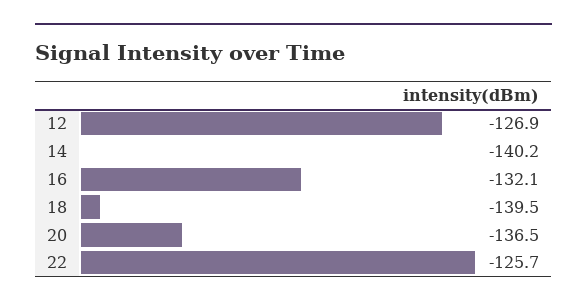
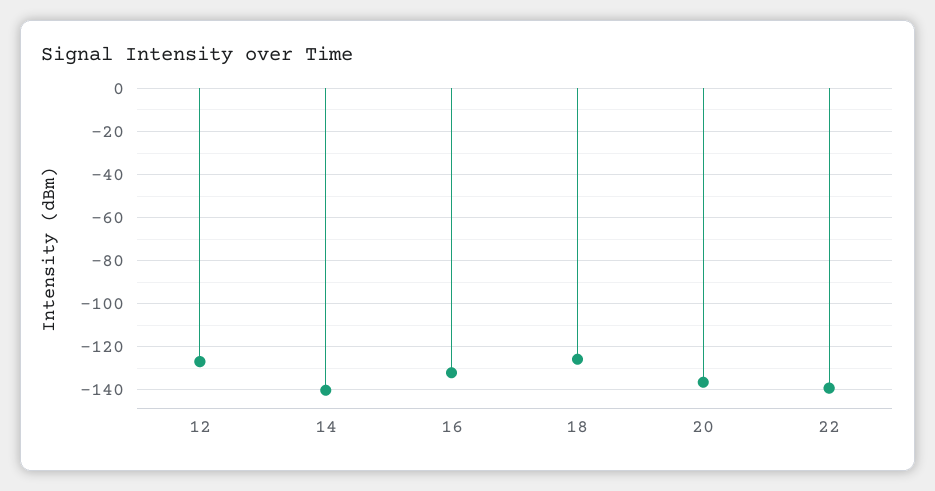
  {
    "12": -126.9,
    "14": -140.2,
    "16": -132.1,
-   "18": -139.5,
+   "18": -125,
    "20": -136.5,
-   "22": -125.7
+   "22": -140
  }

